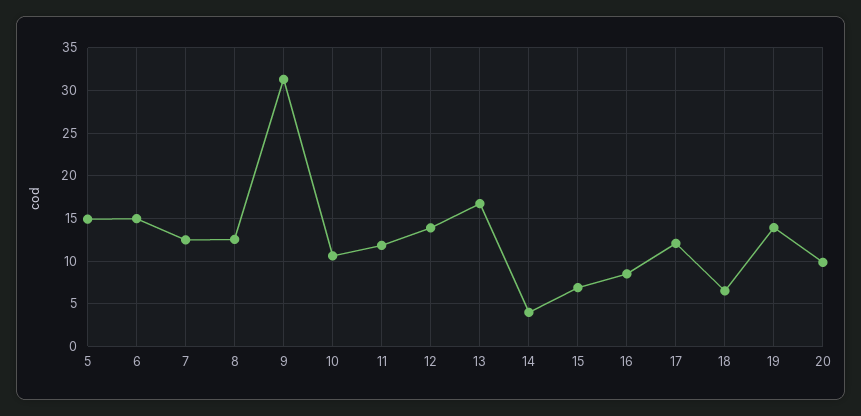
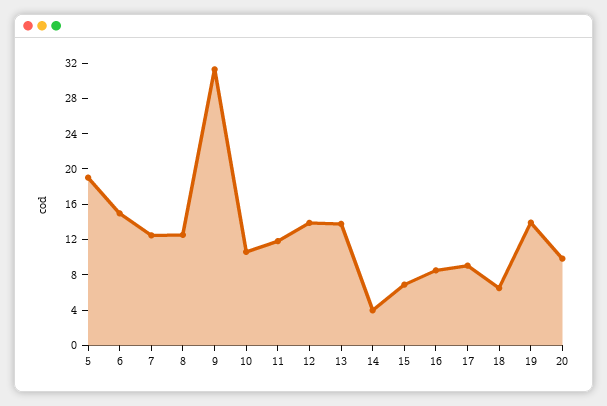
  {
-   "5": 15,
+   "5": 19,
    "6": 15,
    "7": 12,
    "8": 13,
    "9": 31,
    "10": 11,
    "11": 12,
    "12": 14,
-   "13": 17,
+   "13": 14,
    "14": 4,
    "15": 7,
    "16": 9,
-   "17": 12,
+   "17": 9,
    "18": 6,
    "19": 14,
    "20": 10
  }

